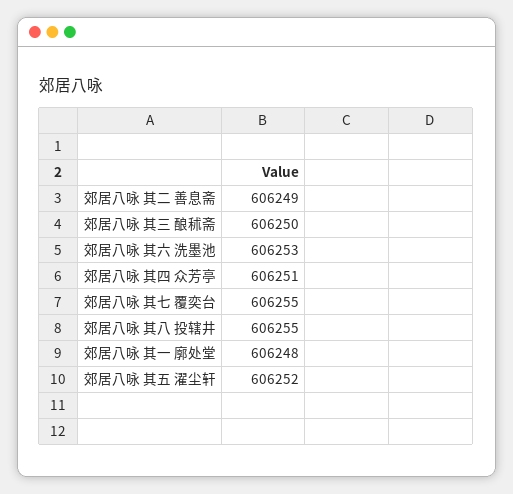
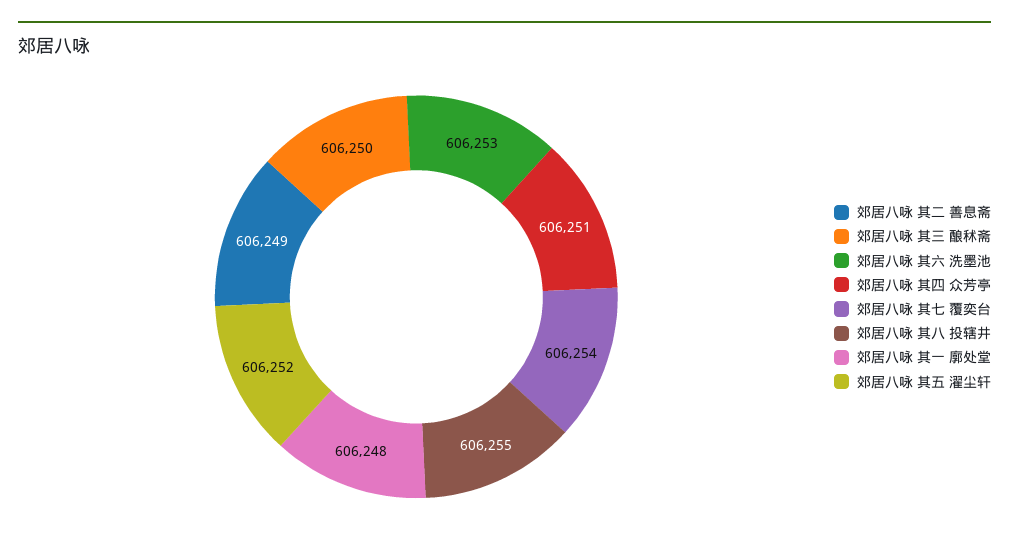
  {
    "郊居八咏 其二 善息斋": 606249,
    "郊居八咏 其三 酿秫斋": 606250,
    "郊居八咏 其六 洗墨池": 606253,
    "郊居八咏 其四 众芳亭": 606251,
-   "郊居八咏 其七 覆奕台": 606255,
+   "郊居八咏 其七 覆奕台": 606254,
    "郊居八咏 其八 投辖井": 606255,
    "郊居八咏 其一 廓处堂": 606248,
    "郊居八咏 其五 濯尘轩": 606252
  }

